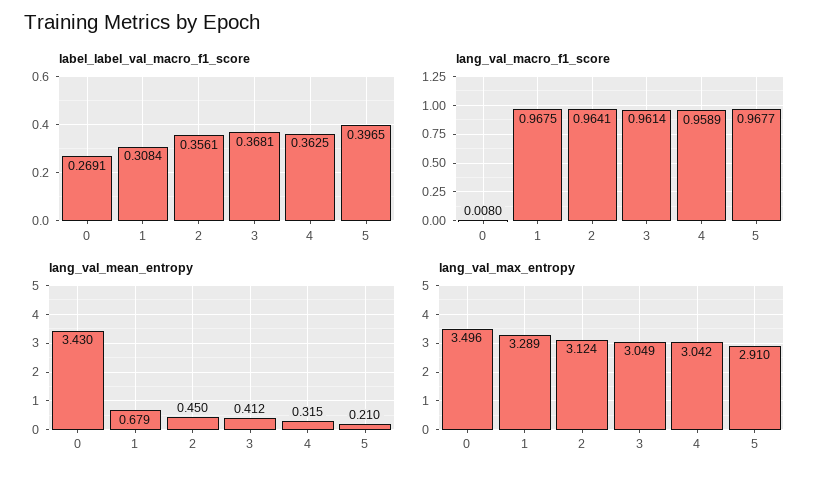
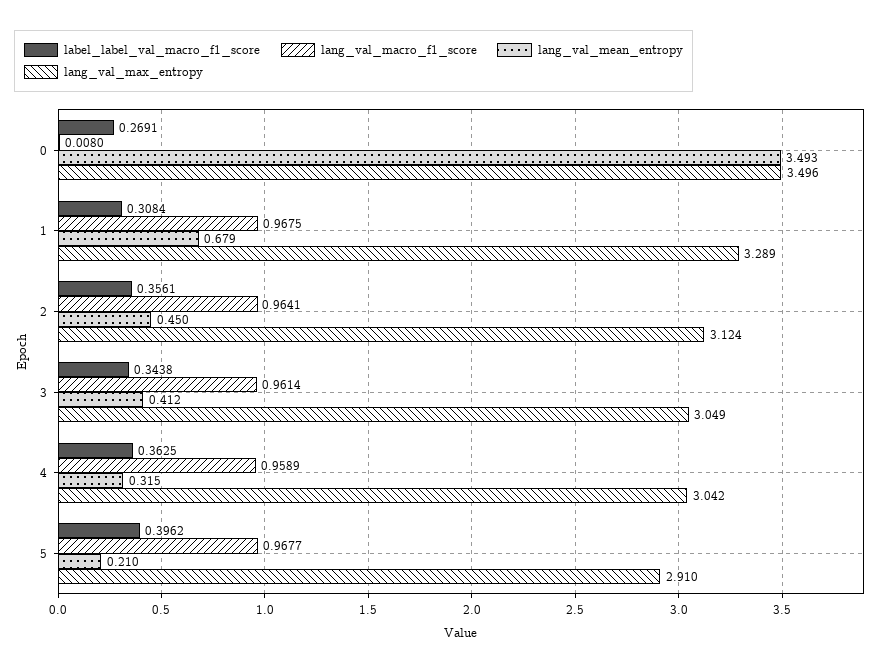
  {
    "label_label_val_macro_f1_score": {
      "0": 0.2691,
      "1": 0.3084,
      "2": 0.3561,
-     "3": 0.3681,
+     "3": 0.3438,
      "4": 0.3625,
-     "5": 0.3965
+     "5": 0.3962
    },
    "lang_val_macro_f1_score": {
      "0": 0.008,
      "1": 0.9675,
      "2": 0.9641,
      "3": 0.9614,
      "4": 0.9589,
      "5": 0.9677
    },
    "lang_val_mean_entropy": {
-     "0": 3.43,
+     "0": 3.493,
      "1": 0.679,
      "2": 0.45,
      "3": 0.412,
      "4": 0.315,
      "5": 0.21
    },
    "lang_val_max_entropy": {
      "0": 3.496,
      "1": 3.289,
      "2": 3.124,
      "3": 3.049,
      "4": 3.042,
      "5": 2.91
    }
  }

